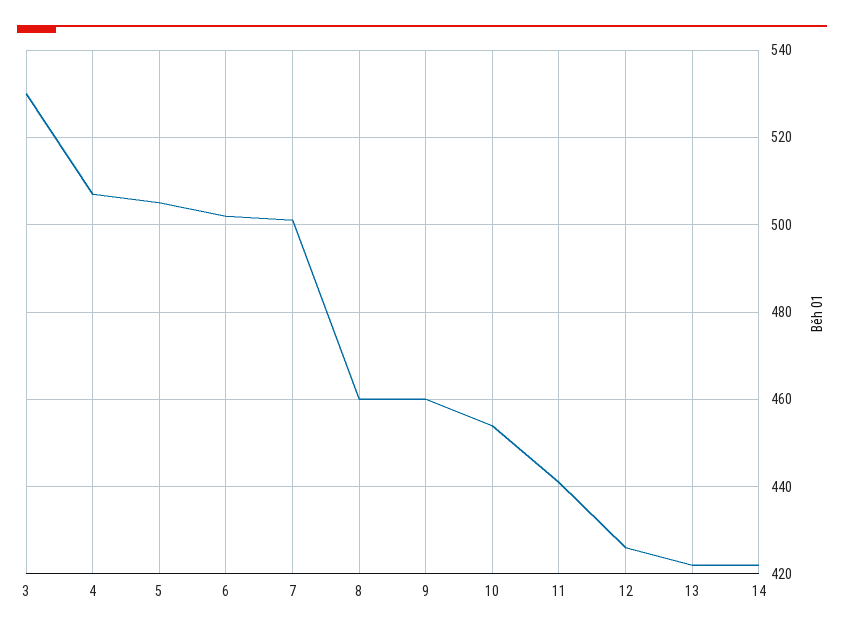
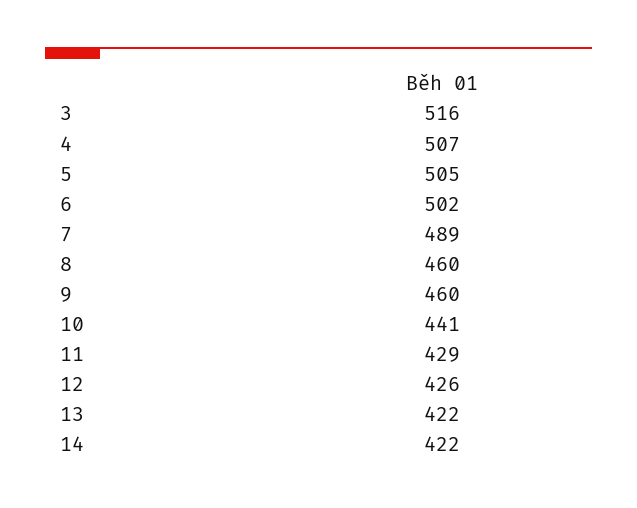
  {
-   "3": 530,
+   "3": 516,
    "4": 507,
    "5": 505,
    "6": 502,
-   "7": 500,
+   "7": 489,
    "8": 460,
    "9": 460,
-   "10": 455,
+   "10": 441,
-   "11": 440,
+   "11": 429,
    "12": 426,
    "13": 422,
    "14": 422
  }

